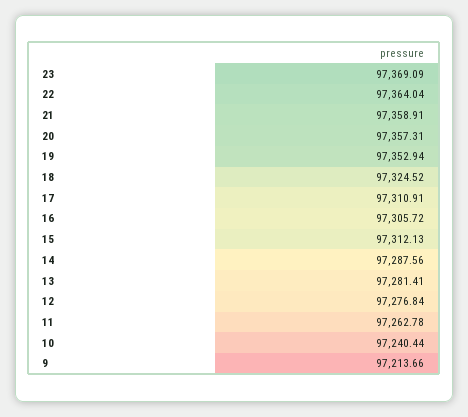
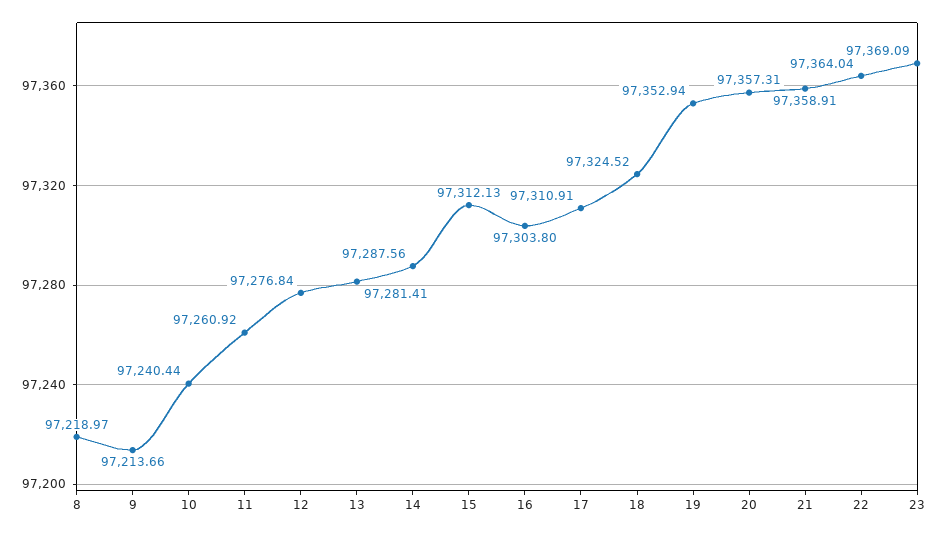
  {
    "23": 97369.09,
    "22": 97364.04,
    "21": 97358.91,
    "20": 97357.31,
    "19": 97352.94,
    "18": 97324.52,
    "17": 97310.91,
-   "16": 97305.72,
+   "16": 97303.8,
    "15": 97312.13,
    "14": 97287.56,
    "13": 97281.41,
    "12": 97276.84,
-   "11": 97262.78,
+   "11": 97260.92,
    "10": 97240.44,
-   "9": 97213.66
+   "9": 97213.66,
+   "8": 97218.97
  }

